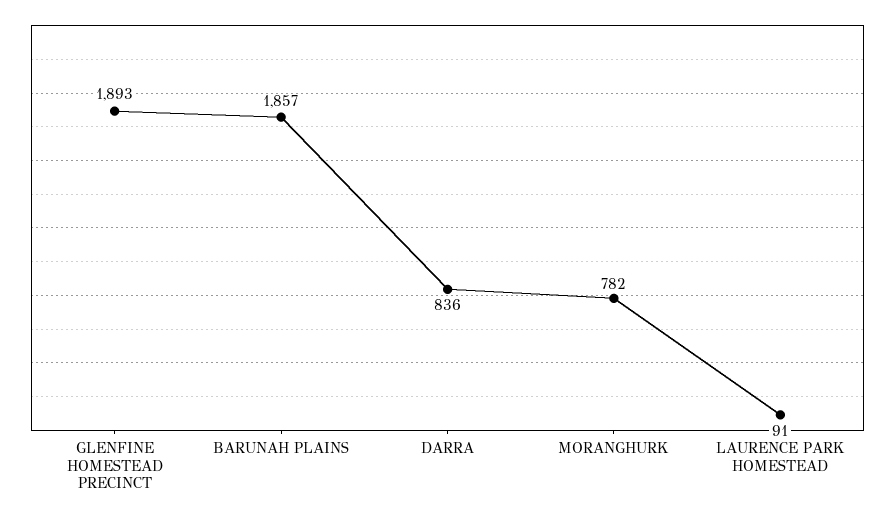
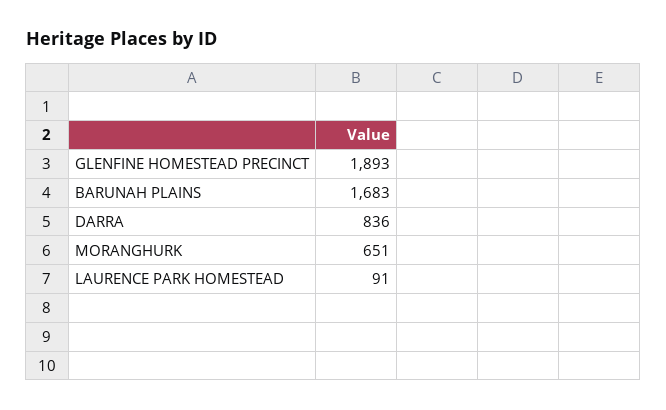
  {
    "GLENFINE HOMESTEAD PRECINCT": 1893,
-   "BARUNAH PLAINS": 1857,
+   "BARUNAH PLAINS": 1683,
    "DARRA": 836,
-   "MORANGHURK": 782,
+   "MORANGHURK": 651,
    "LAURENCE PARK HOMESTEAD": 91
  }

